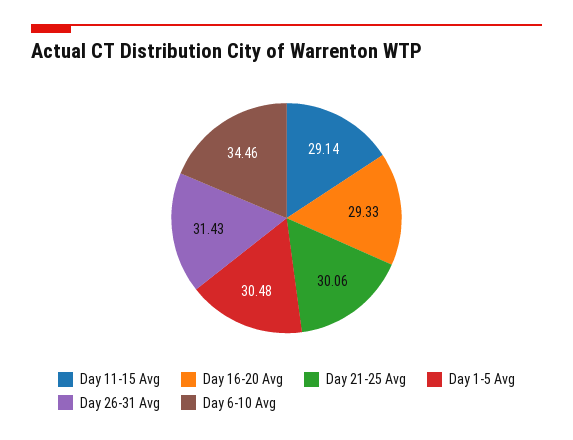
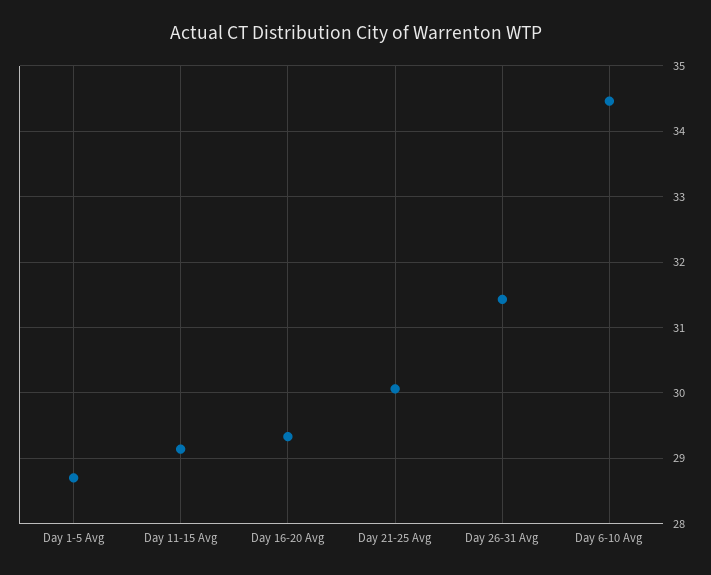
  {
    "Day 11-15 Avg": 29.14,
    "Day 16-20 Avg": 29.33,
    "Day 21-25 Avg": 30.06,
-   "Day 1-5 Avg": 30.48,
+   "Day 1-5 Avg": 28.7,
    "Day 26-31 Avg": 31.43,
    "Day 6-10 Avg": 34.46
  }

